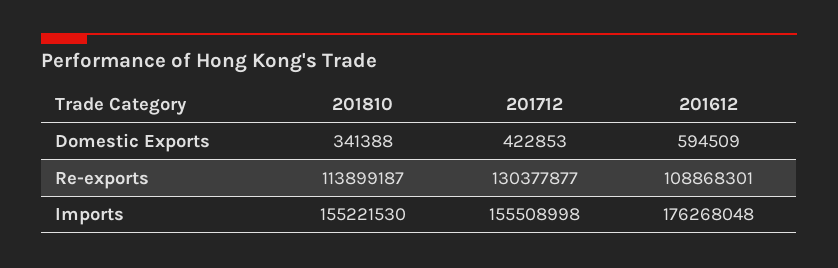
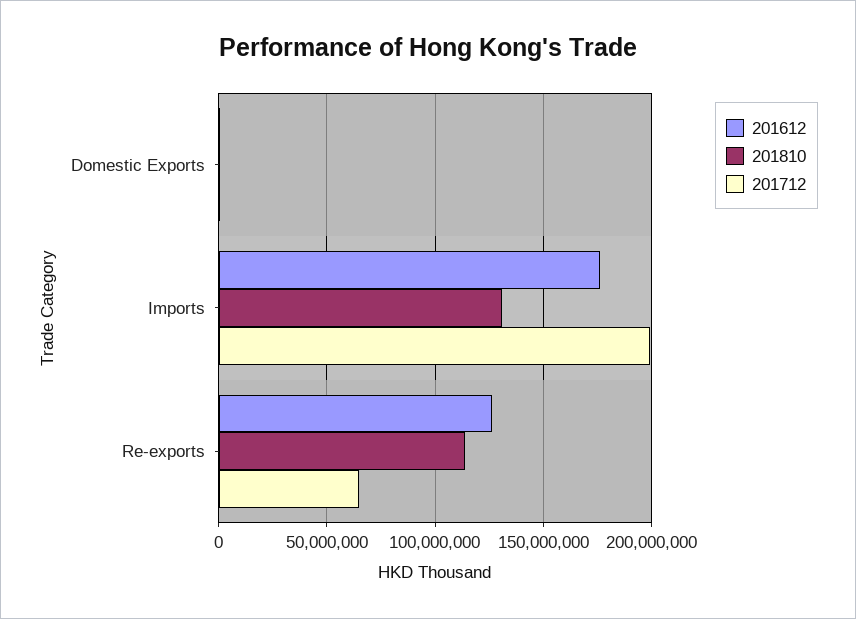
  {
    "201810": {
      "Domestic Exports": 341388,
      "Re-exports": 113899187,
-     "Imports": 155221530
+     "Imports": 130000000
    },
    "201712": {
      "Domestic Exports": 422853,
-     "Re-exports": 130377877,
+     "Re-exports": 65000000,
-     "Imports": 155508998
+     "Imports": 200000000
    },
    "201612": {
      "Domestic Exports": 594509,
-     "Re-exports": 108868301,
+     "Re-exports": 125000000,
      "Imports": 176268048
    }
  }

